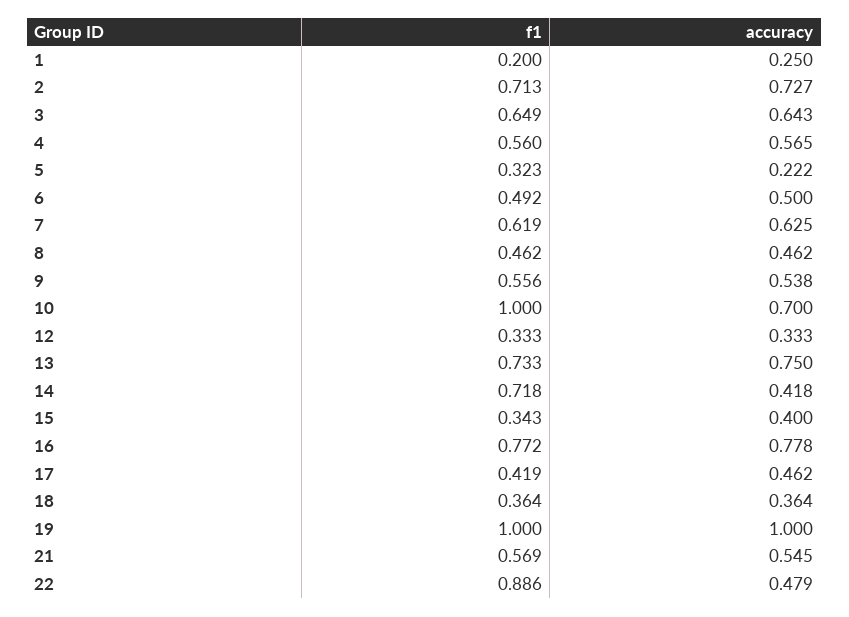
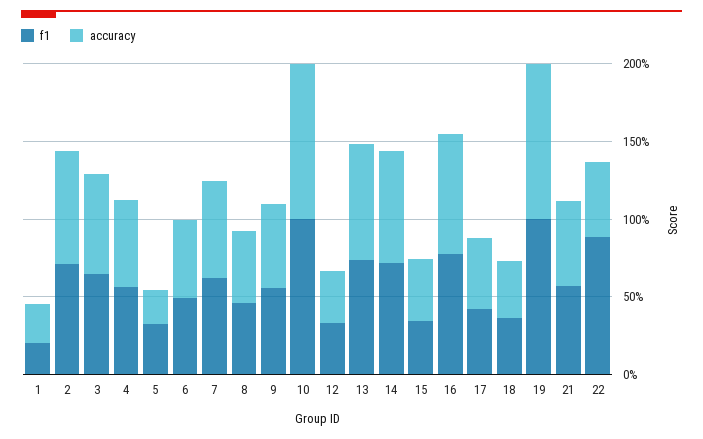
  {
    "f1": {
      "1": 0.2,
      "2": 0.713,
      "3": 0.649,
      "4": 0.56,
      "5": 0.323,
      "6": 0.492,
      "7": 0.619,
      "8": 0.462,
      "9": 0.556,
      "10": 1,
      "12": 0.333,
      "13": 0.733,
      "14": 0.718,
      "15": 0.343,
      "16": 0.772,
      "17": 0.419,
      "18": 0.364,
      "19": 1,
      "21": 0.569,
      "22": 0.886
    },
    "accuracy": {
      "1": 0.25,
      "2": 0.727,
      "3": 0.643,
      "4": 0.565,
      "5": 0.222,
      "6": 0.5,
      "7": 0.625,
      "8": 0.462,
      "9": 0.538,
-     "10": 0.7,
+     "10": 1,
      "12": 0.333,
      "13": 0.75,
-     "14": 0.418,
+     "14": 0.7,
      "15": 0.4,
      "16": 0.778,
      "17": 0.462,
      "18": 0.364,
      "19": 1,
      "21": 0.545,
      "22": 0.479
    }
  }

